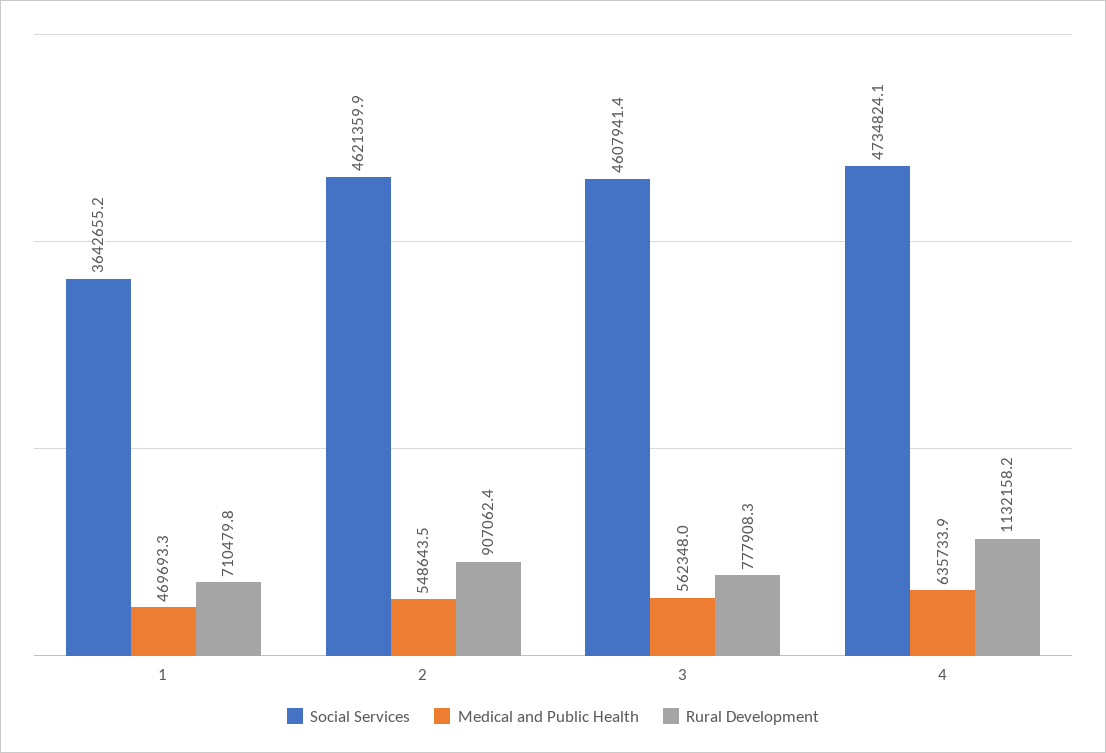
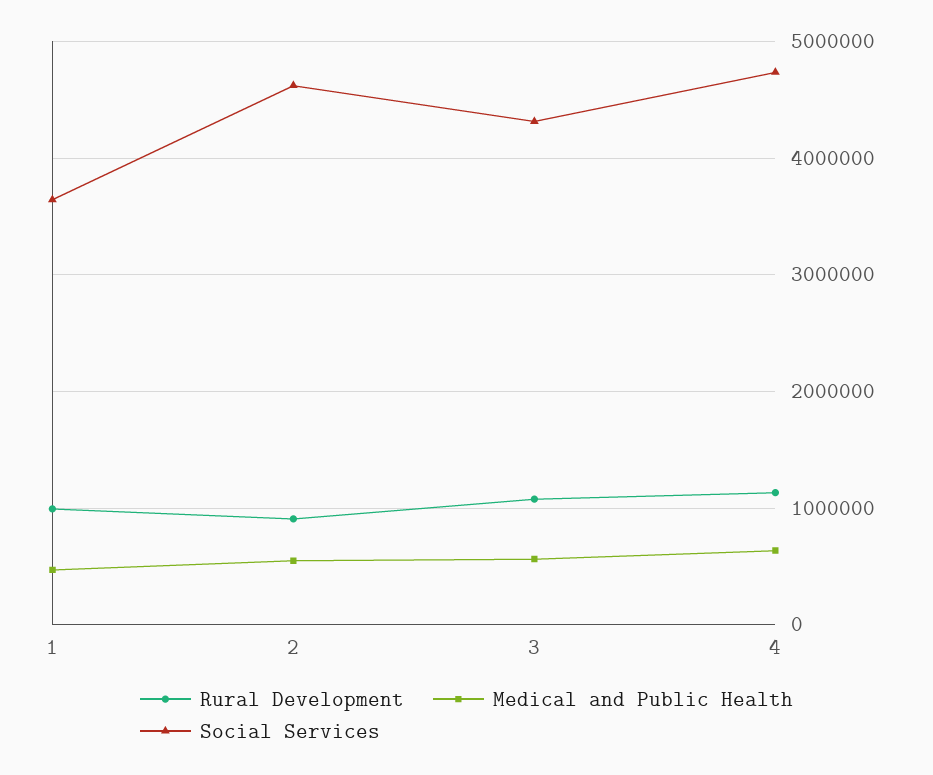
  {
    "Social Services": {
      "1": 3642655.2,
      "2": 4621359.9,
-     "3": 4607941.4,
+     "3": 4300000,
      "4": 4734824.1
    },
    "Medical and Public Health": {
      "1": 469693.3,
      "2": 548643.5,
      "3": 562348,
      "4": 635733.9
    },
    "Rural Development": {
-     "1": 710479.8,
+     "1": 1000000,
      "2": 907062.4,
-     "3": 777908.3,
+     "3": 1100000,
      "4": 1132158.2
    }
  }

